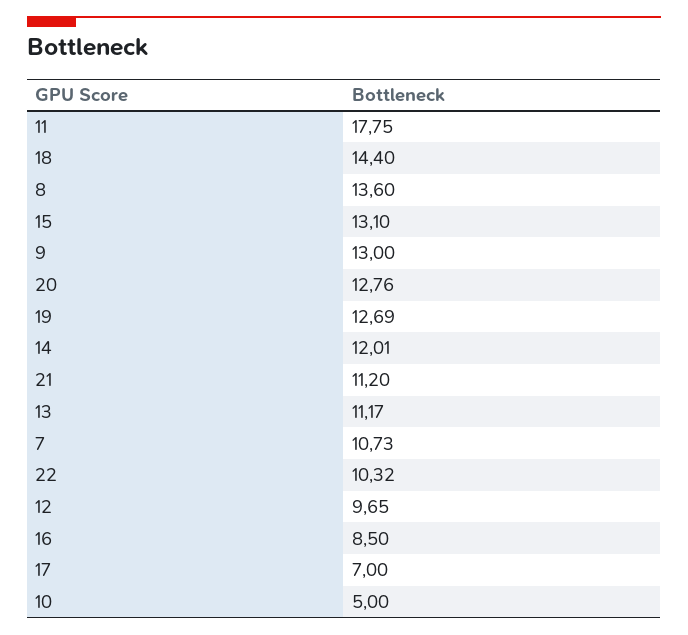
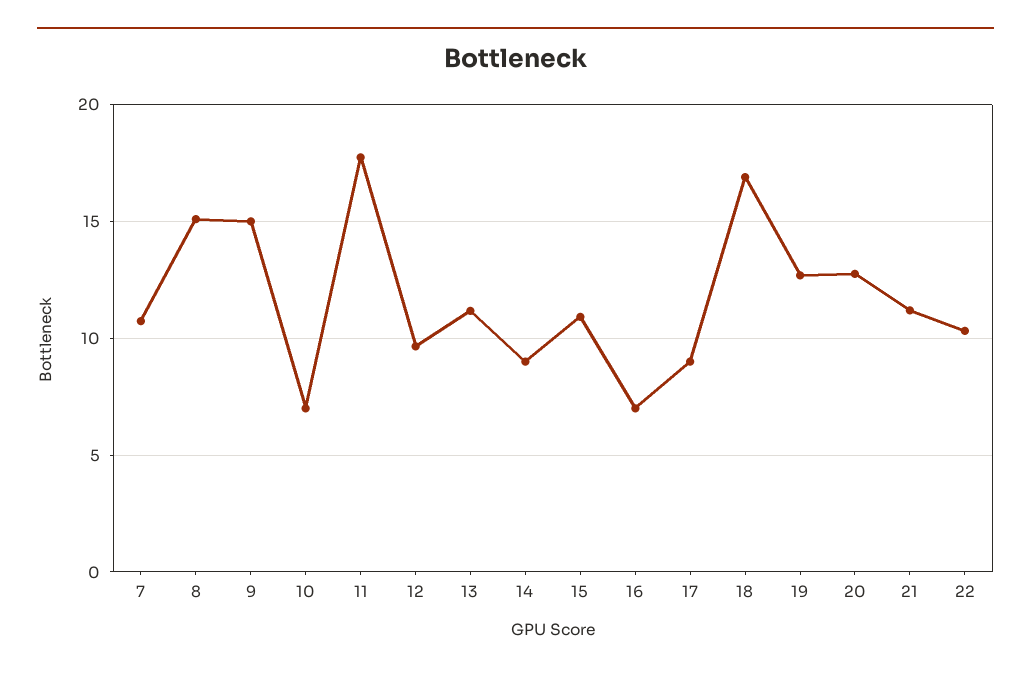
  {
    "11": 17.75,
-   "18": 14.4,
+   "18": 17,
-   "8": 13.6,
+   "8": 15,
-   "15": 13.1,
+   "15": 11,
-   "9": 13,
+   "9": 15,
    "20": 12.76,
    "19": 12.69,
-   "14": 12.01,
+   "14": 9,
    "21": 11.2,
    "13": 11.17,
    "7": 10.73,
    "22": 10.32,
    "12": 9.65,
-   "16": 8.5,
+   "16": 7,
-   "17": 7,
+   "17": 9,
-   "10": 5
+   "10": 7
  }

